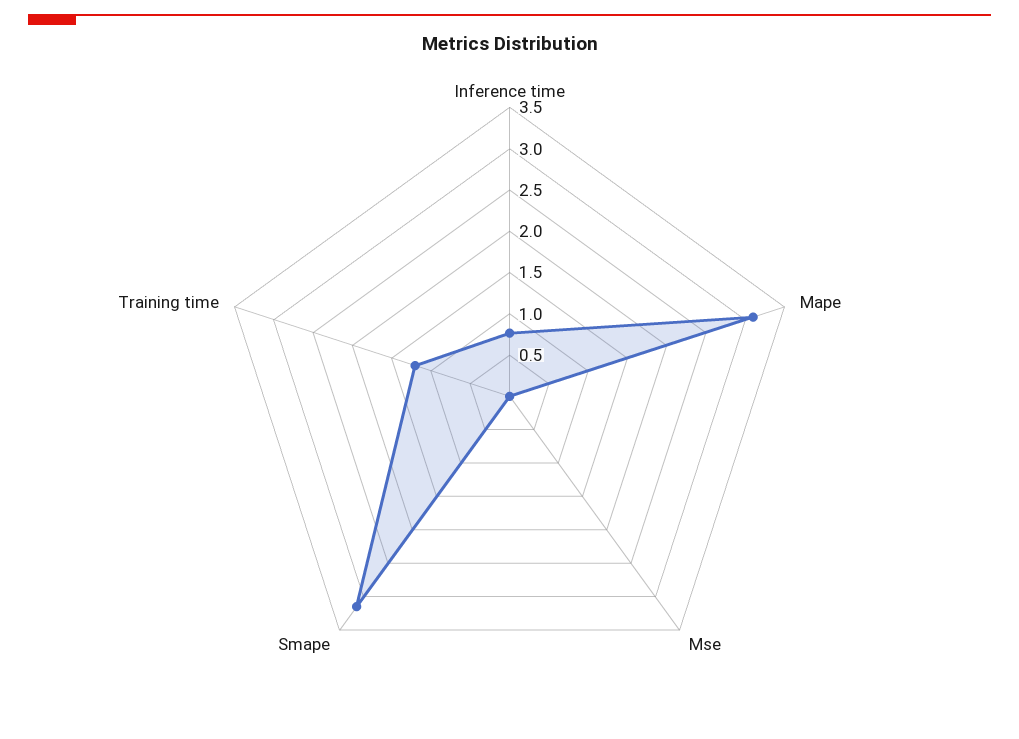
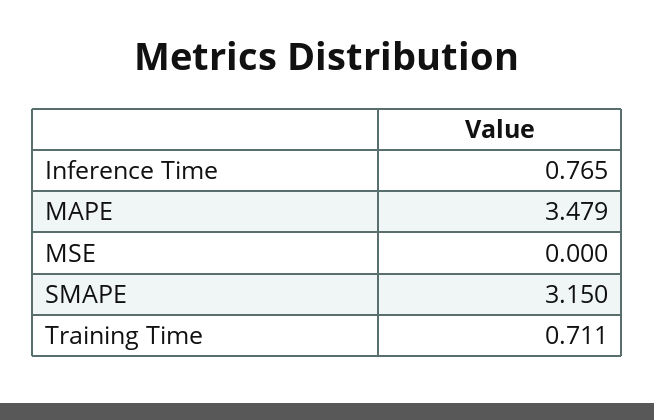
  {
    "Inference time": 0.765,
-   "Mape": 3.1,
+   "Mape": 3.479,
    "Mse": 0,
    "Smape": 3.15,
-   "Training time": 1.2
+   "Training time": 0.711
  }

